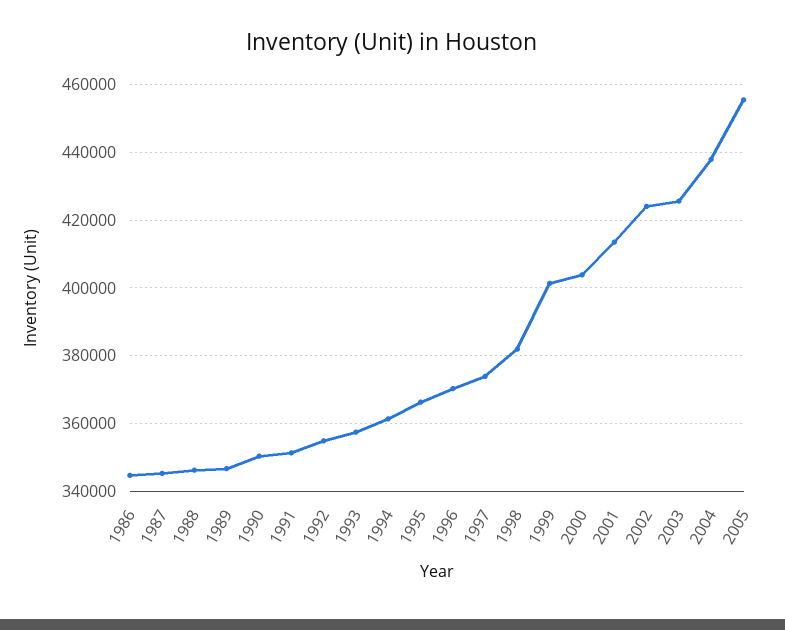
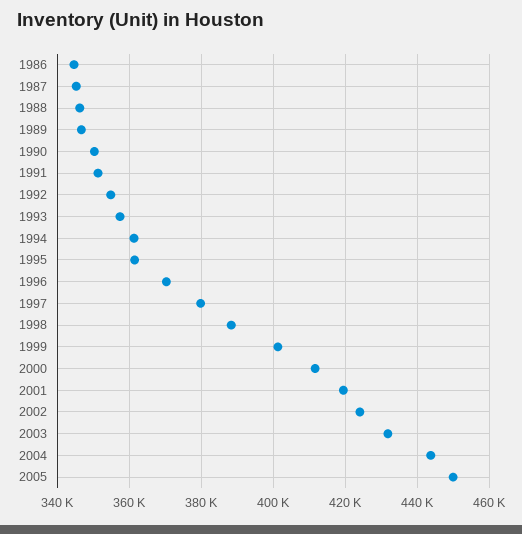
  {
    "1986": 344000,
    "1987": 346000,
    "1988": 346000,
    "1989": 346000,
    "1990": 350000,
    "1991": 352000,
    "1992": 354000,
    "1993": 358000,
    "1994": 362000,
-   "1995": 366000,
+   "1995": 362000,
    "1996": 370000,
-   "1997": 374000,
+   "1997": 380000,
-   "1998": 382000,
+   "1998": 388000,
    "1999": 402000,
-   "2000": 404000,
+   "2000": 412000,
-   "2001": 414000,
+   "2001": 420000,
    "2002": 424000,
-   "2003": 426000,
+   "2003": 432000,
-   "2004": 438000,
+   "2004": 444000,
-   "2005": 456000
+   "2005": 450000
  }

